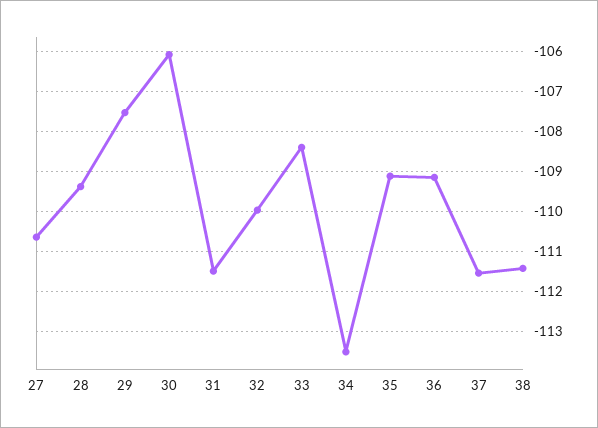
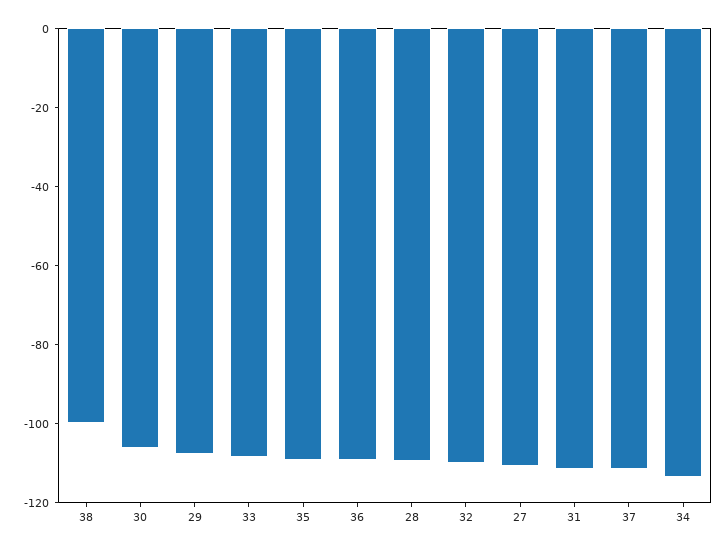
  {
    "27": -110.6,
    "28": -109.4,
    "29": -107.6,
    "30": -106,
    "31": -111.4,
    "32": -110,
    "33": -108.4,
    "34": -113.6,
    "35": -109.2,
    "36": -109.2,
    "37": -111.6,
-   "38": -111.4
+   "38": -100
  }

